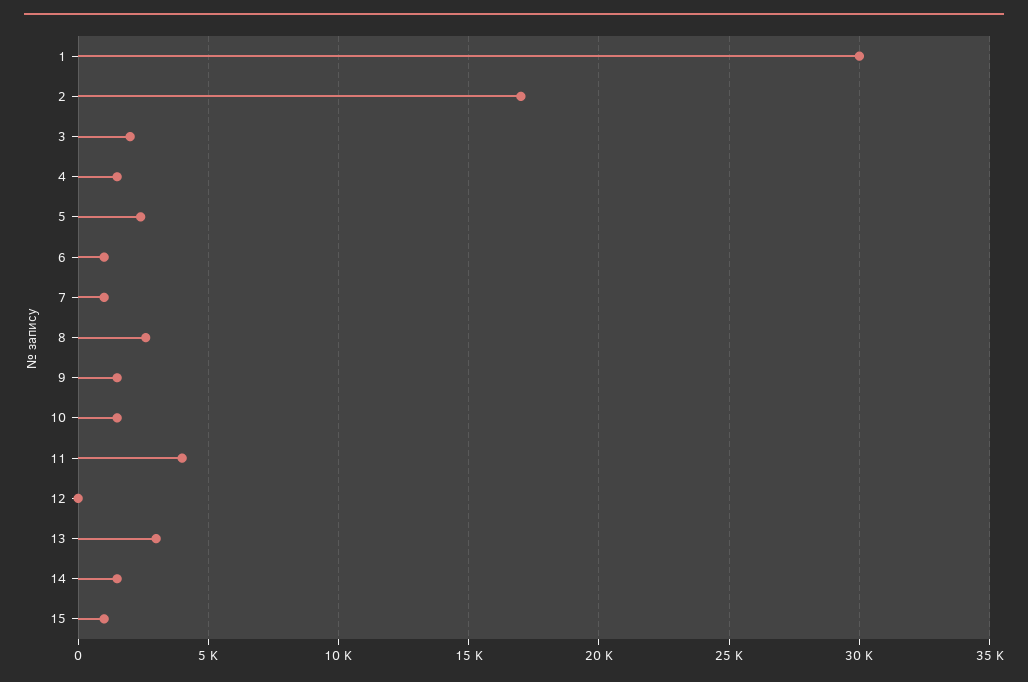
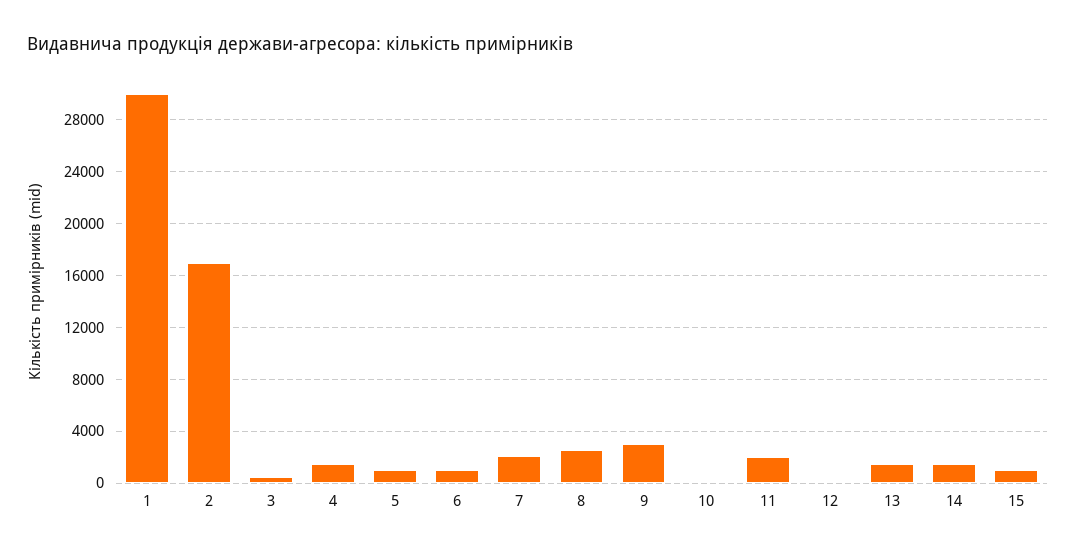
  {
    "1": 30000,
    "2": 17000,
-   "3": 2000,
+   "3": 500,
    "4": 1500,
-   "5": 2500,
+   "5": 1000,
    "6": 1000,
-   "7": 1000,
+   "7": 2000,
    "8": 2500,
-   "9": 1500,
+   "9": 3000,
-   "10": 1500,
+   "10": 0,
-   "11": 4000,
+   "11": 2000,
    "12": 0,
-   "13": 3000,
+   "13": 1500,
    "14": 1500,
    "15": 1000
  }

